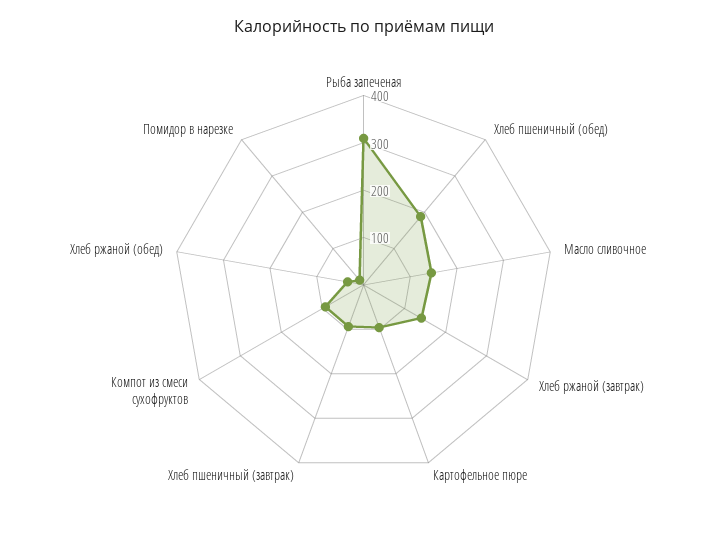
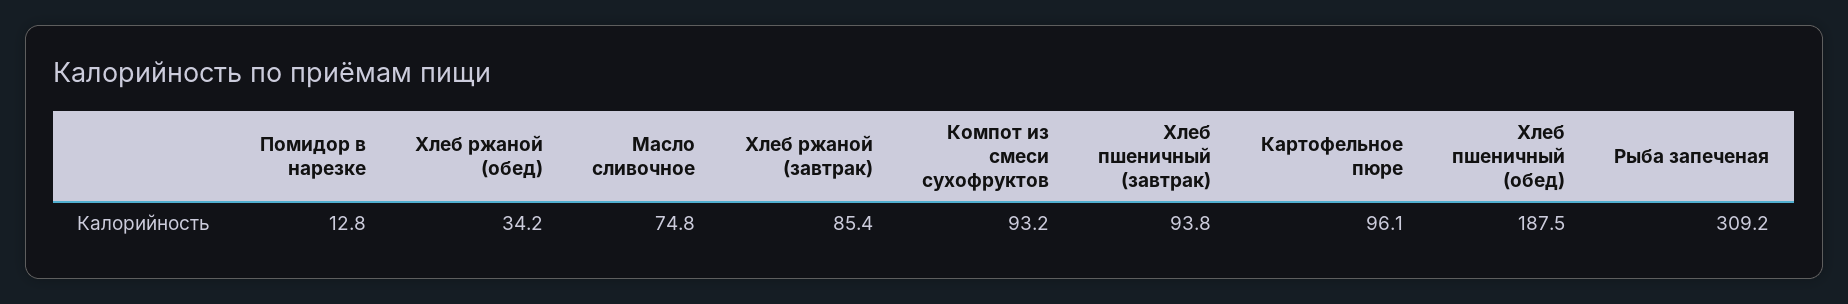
  {
    "Рыба запеченая": 309.2,
    "Хлеб пшеничный (обед)": 187.5,
-   "Масло сливочное": 140,
+   "Масло сливочное": 74.8,
-   "Хлеб ржаной (завтрак)": 140,
+   "Хлеб ржаной (завтрак)": 85.4,
    "Картофельное пюре": 96.1,
    "Хлеб пшеничный (завтрак)": 93.8,
    "Компот из смеси сухофруктов": 93.2,
    "Хлеб ржаной (обед)": 34.2,
    "Помидор в нарезке": 12.8
  }

